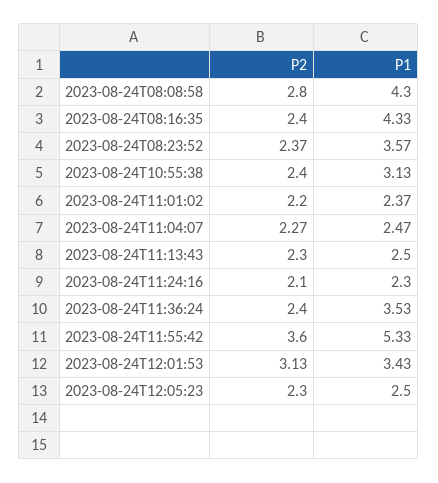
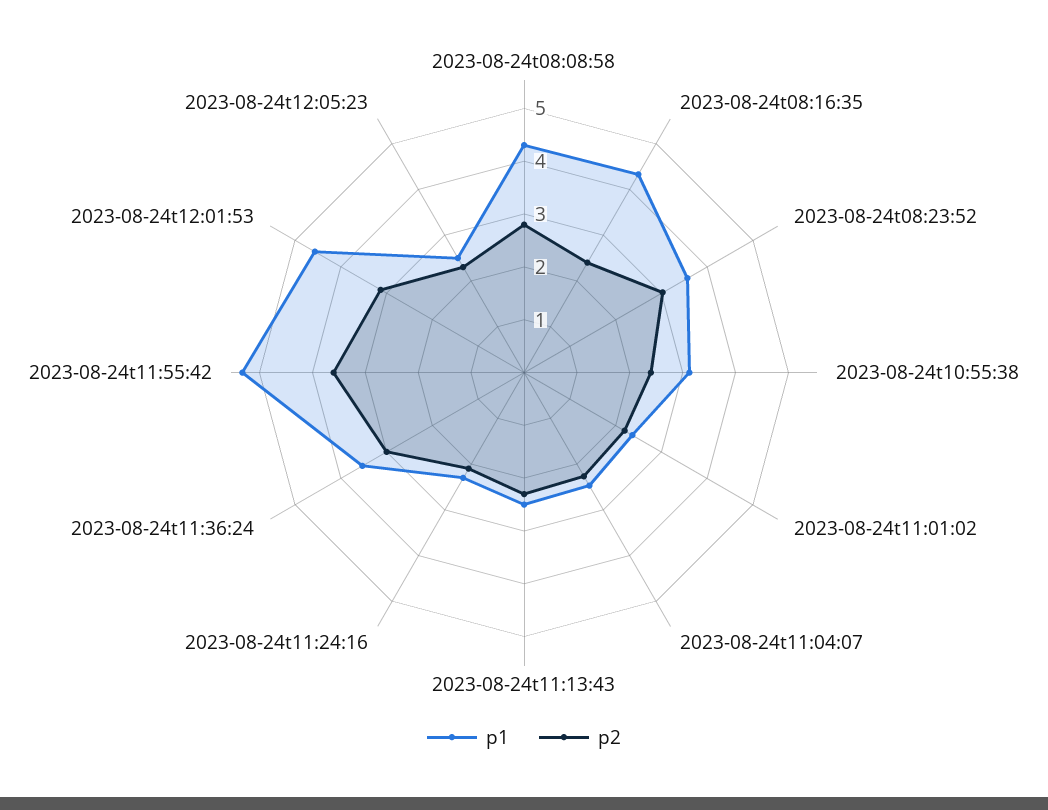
  {
    "P2": {
      "2023-08-24T08:08:58": 2.8,
      "2023-08-24T08:16:35": 2.4,
-     "2023-08-24T08:23:52": 2.37,
+     "2023-08-24T08:23:52": 3,
      "2023-08-24T10:55:38": 2.4,
      "2023-08-24T11:01:02": 2.2,
      "2023-08-24T11:04:07": 2.27,
      "2023-08-24T11:13:43": 2.3,
      "2023-08-24T11:24:16": 2.1,
-     "2023-08-24T11:36:24": 2.4,
+     "2023-08-24T11:36:24": 3,
      "2023-08-24T11:55:42": 3.6,
      "2023-08-24T12:01:53": 3.13,
      "2023-08-24T12:05:23": 2.3
    },
    "P1": {
      "2023-08-24T08:08:58": 4.3,
      "2023-08-24T08:16:35": 4.33,
      "2023-08-24T08:23:52": 3.57,
      "2023-08-24T10:55:38": 3.13,
      "2023-08-24T11:01:02": 2.37,
      "2023-08-24T11:04:07": 2.47,
      "2023-08-24T11:13:43": 2.5,
      "2023-08-24T11:24:16": 2.3,
      "2023-08-24T11:36:24": 3.53,
      "2023-08-24T11:55:42": 5.33,
-     "2023-08-24T12:01:53": 3.43,
+     "2023-08-24T12:01:53": 4.6,
      "2023-08-24T12:05:23": 2.5
    }
  }

